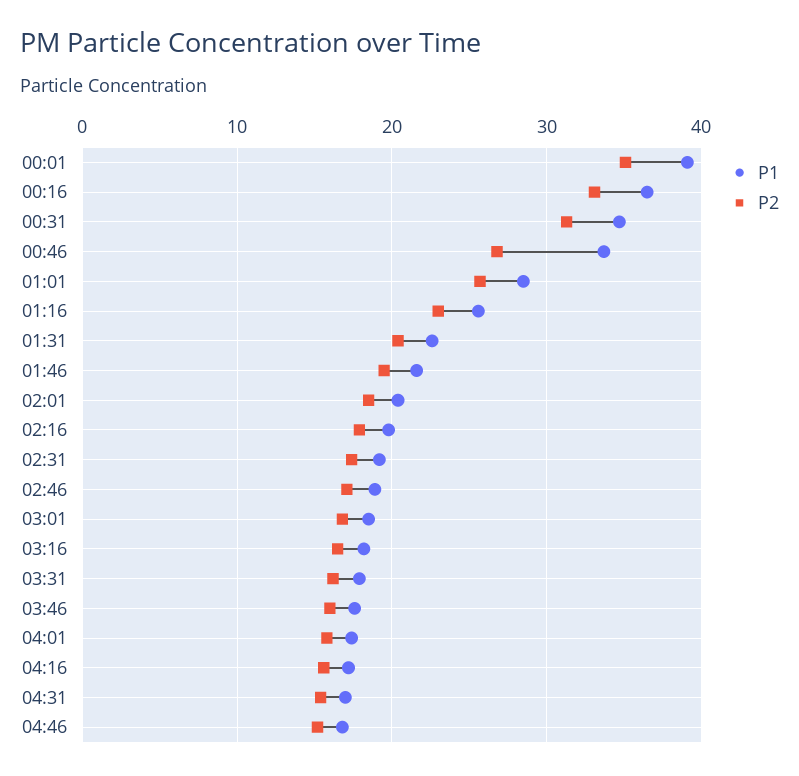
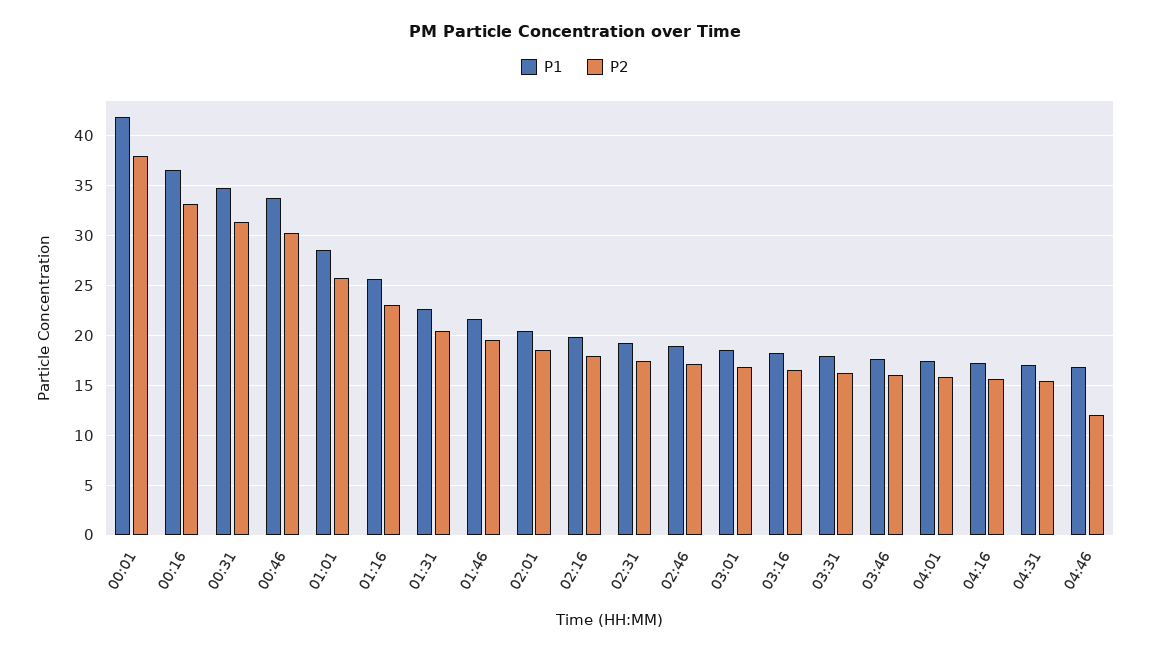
  {
    "P1": {
-     "00:01": 39,
+     "00:01": 42,
      "00:16": 37,
      "00:31": 35,
      "00:46": 34,
      "01:01": 29,
      "01:16": 26,
      "01:31": 23,
      "01:46": 22,
      "02:01": 20,
      "02:16": 20,
      "02:31": 19,
      "02:46": 19,
      "03:01": 19,
      "03:16": 18,
      "03:31": 18,
      "03:46": 18,
      "04:01": 17,
      "04:16": 17,
      "04:31": 17,
      "04:46": 17
    },
    "P2": {
-     "00:01": 35,
+     "00:01": 38,
      "00:16": 33,
      "00:31": 31,
-     "00:46": 27,
+     "00:46": 30,
      "01:01": 26,
      "01:16": 23,
      "01:31": 20,
      "01:46": 20,
      "02:01": 19,
      "02:16": 18,
      "02:31": 17,
      "02:46": 17,
      "03:01": 17,
      "03:16": 17,
      "03:31": 16,
      "03:46": 16,
      "04:01": 16,
      "04:16": 16,
      "04:31": 15,
-     "04:46": 15
+     "04:46": 12
    }
  }

